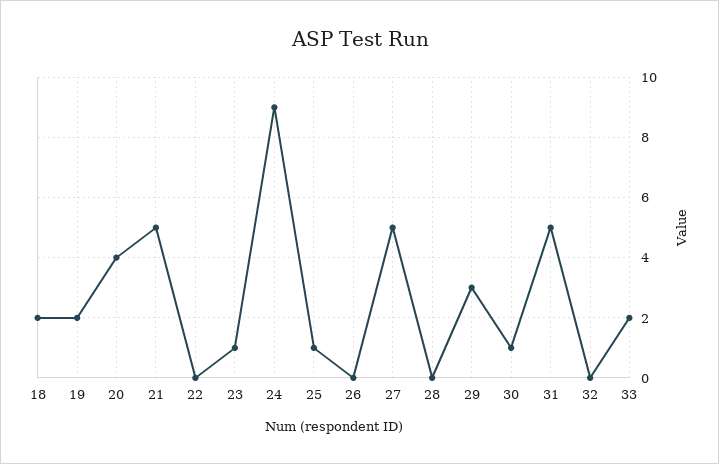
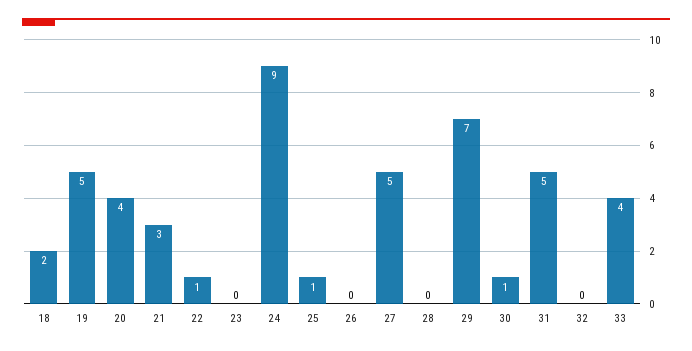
  {
    "18": 2,
-   "19": 2,
+   "19": 5,
    "20": 4,
-   "21": 5,
+   "21": 3,
-   "22": 0,
+   "22": 1,
-   "23": 1,
+   "23": 0,
    "24": 9,
    "25": 1,
    "26": 0,
    "27": 5,
    "28": 0,
-   "29": 3,
+   "29": 7,
    "30": 1,
    "31": 5,
    "32": 0,
-   "33": 2
+   "33": 4
  }

